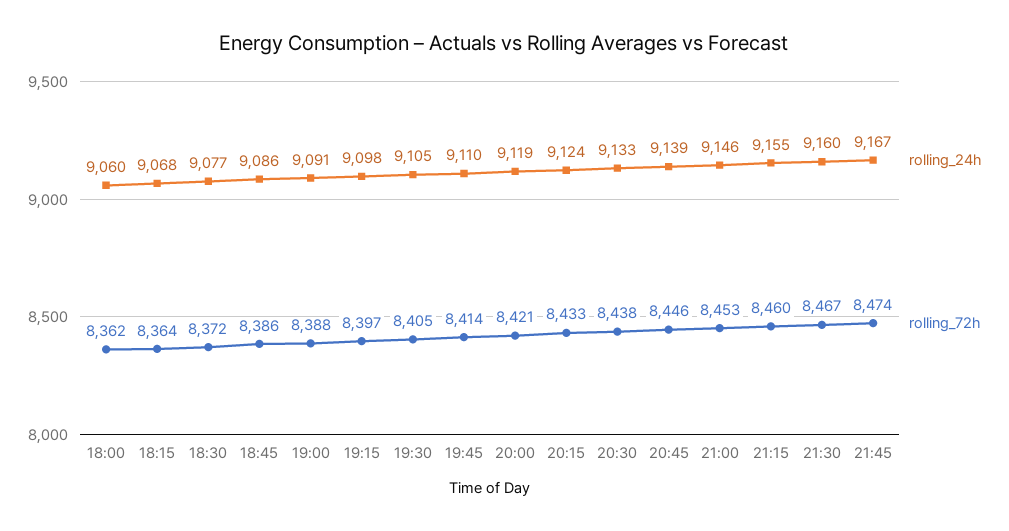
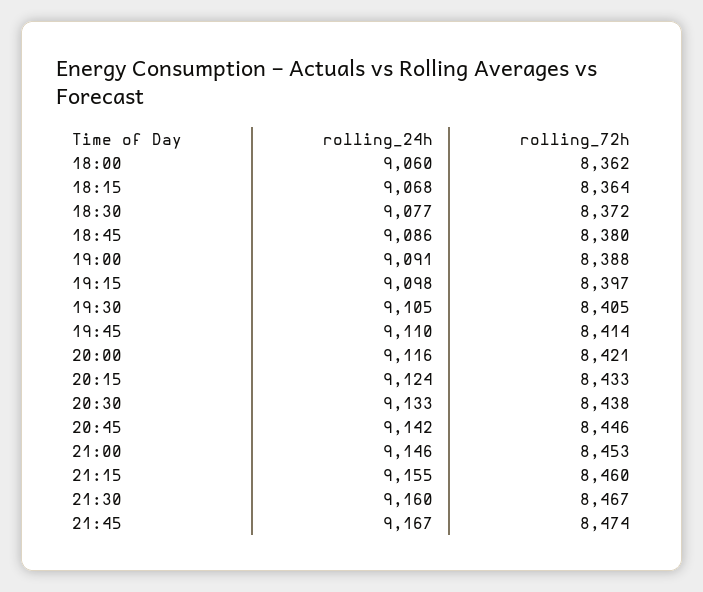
  {
    "rolling_24h": {
      "18:00": 9060,
      "18:15": 9068,
      "18:30": 9077,
      "18:45": 9086,
      "19:00": 9091,
      "19:15": 9098,
      "19:30": 9105,
      "19:45": 9110,
-     "20:00": 9119,
+     "20:00": 9116,
      "20:15": 9124,
      "20:30": 9133,
-     "20:45": 9139,
+     "20:45": 9142,
      "21:00": 9146,
      "21:15": 9155,
      "21:30": 9160,
      "21:45": 9167
    },
    "rolling_72h": {
      "18:00": 8362,
      "18:15": 8364,
      "18:30": 8372,
-     "18:45": 8386,
+     "18:45": 8380,
      "19:00": 8388,
      "19:15": 8397,
      "19:30": 8405,
      "19:45": 8414,
      "20:00": 8421,
      "20:15": 8433,
      "20:30": 8438,
      "20:45": 8446,
      "21:00": 8453,
      "21:15": 8460,
      "21:30": 8467,
      "21:45": 8474
    }
  }

